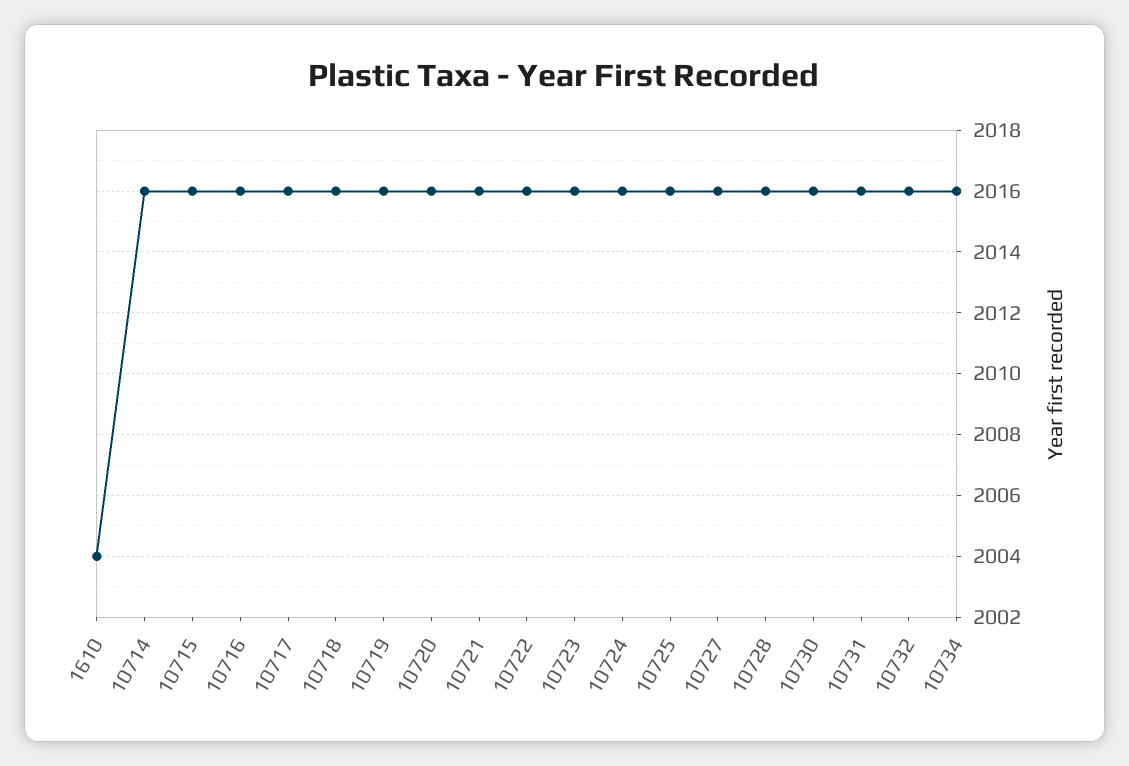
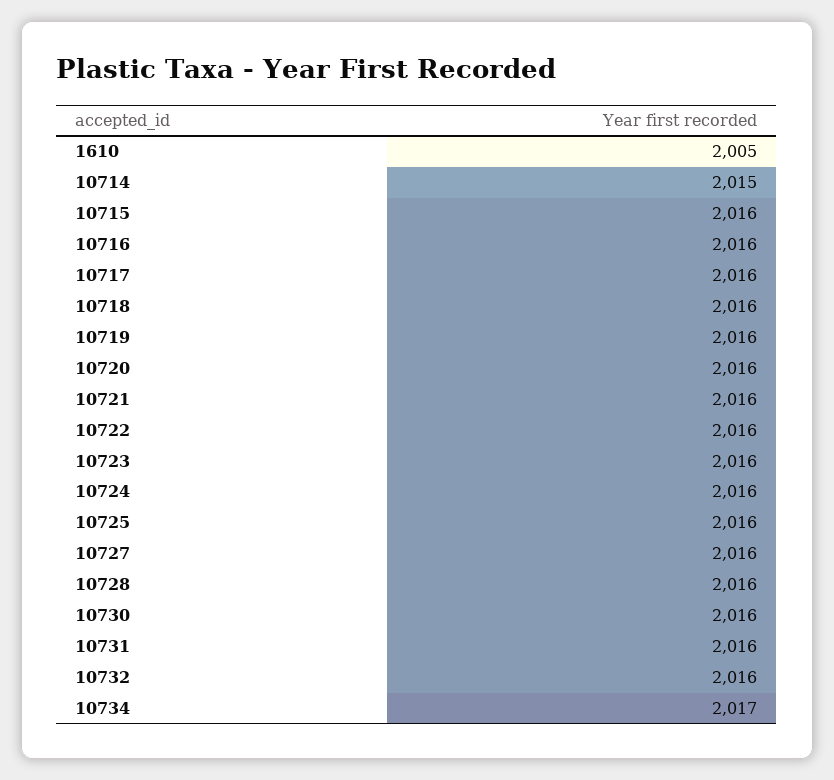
  {
-   "1610": 2004,
+   "1610": 2005,
-   "10714": 2016,
+   "10714": 2015,
    "10715": 2016,
    "10716": 2016,
    "10717": 2016,
    "10718": 2016,
    "10719": 2016,
    "10720": 2016,
    "10721": 2016,
    "10722": 2016,
    "10723": 2016,
    "10724": 2016,
    "10725": 2016,
    "10727": 2016,
    "10728": 2016,
    "10730": 2016,
    "10731": 2016,
    "10732": 2016,
-   "10734": 2016
+   "10734": 2017
  }

